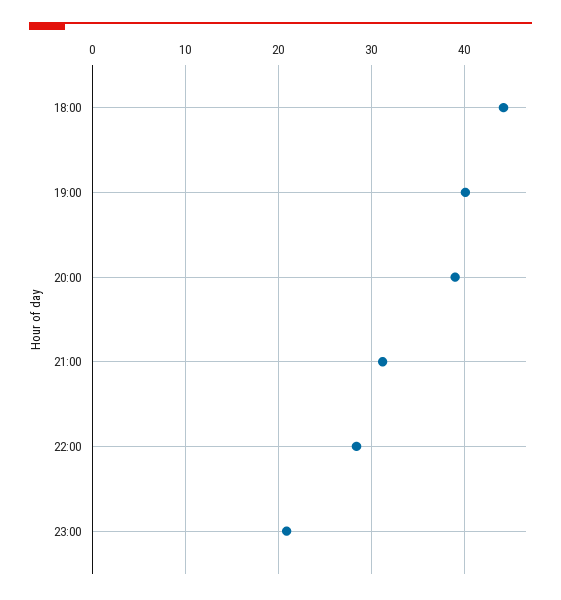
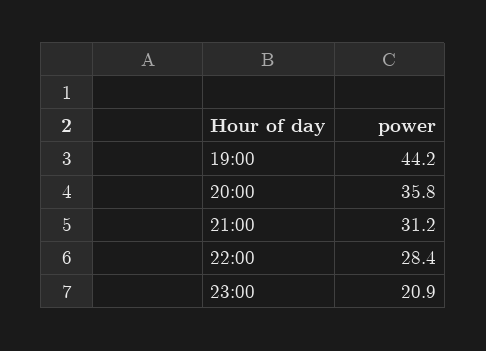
  {
-   "18:00": 44,
-   "19:00": 40,
+   "19:00": 44.2,
-   "20:00": 39,
+   "20:00": 35.8,
    "21:00": 31.2,
    "22:00": 28.4,
    "23:00": 20.9
  }

